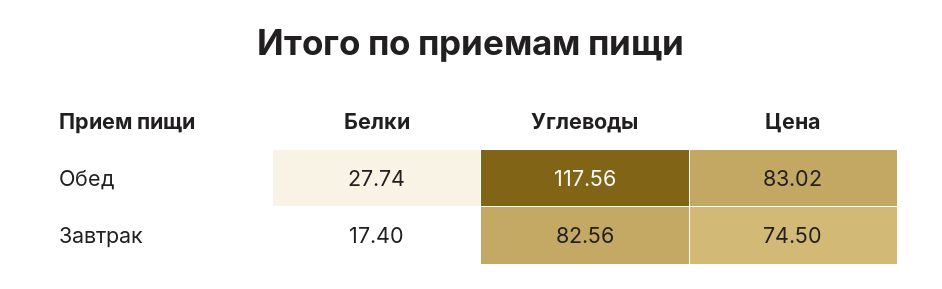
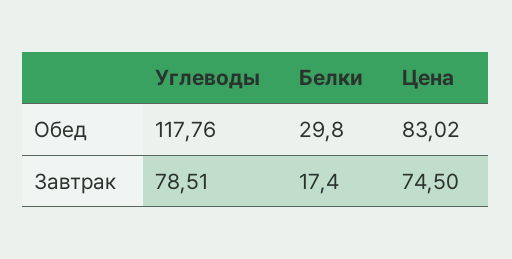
  {
    "Белки": {
-     "Обед": 27.74,
+     "Обед": 29.8,
      "Завтрак": 17.4
    },
    "Углеводы": {
-     "Обед": 117.56,
+     "Обед": 117.76,
-     "Завтрак": 82.56
+     "Завтрак": 78.51
    },
    "Цена": {
      "Обед": 83.02,
      "Завтрак": 74.5
    }
  }

